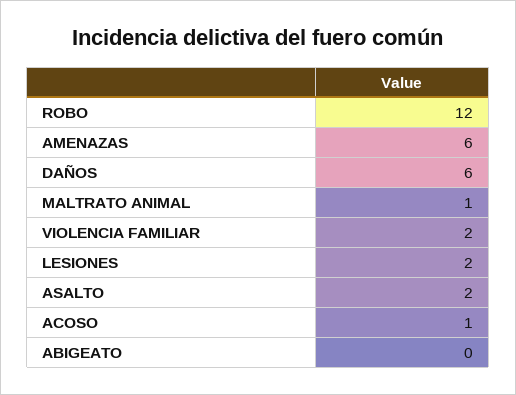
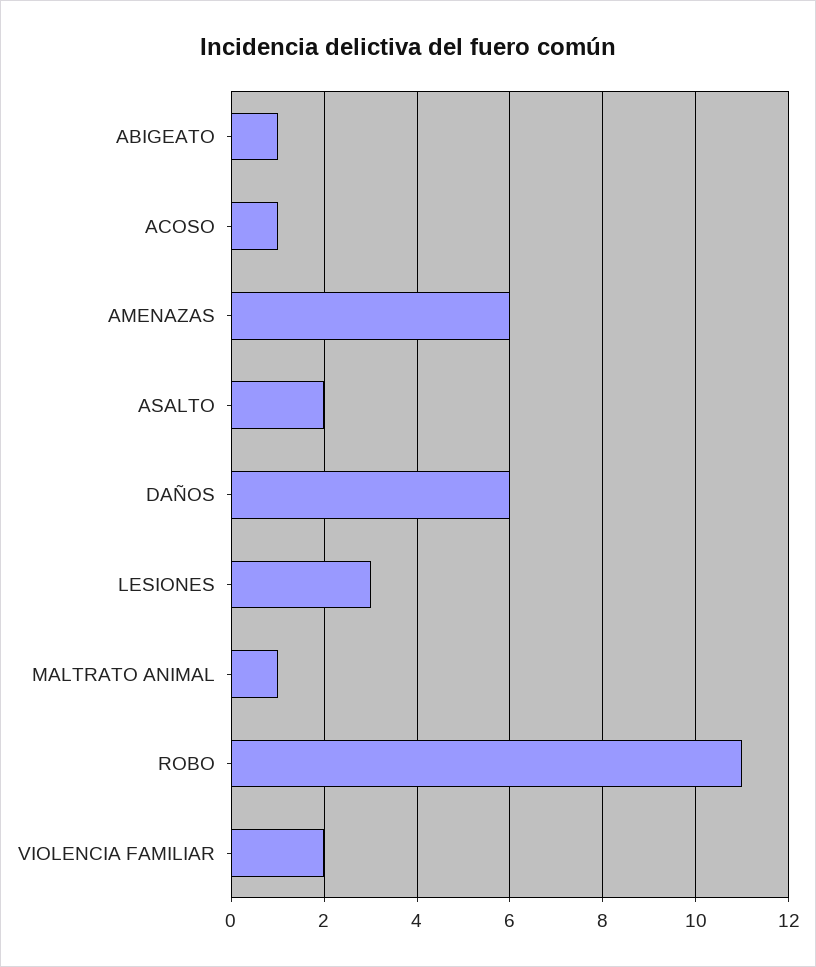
  {
-   "ROBO": 12,
+   "ROBO": 11,
    "AMENAZAS": 6,
    "DAÑOS": 6,
    "MALTRATO ANIMAL": 1,
    "VIOLENCIA FAMILIAR": 2,
-   "LESIONES": 2,
+   "LESIONES": 3,
    "ASALTO": 2,
    "ACOSO": 1,
-   "ABIGEATO": 0
+   "ABIGEATO": 1
  }

